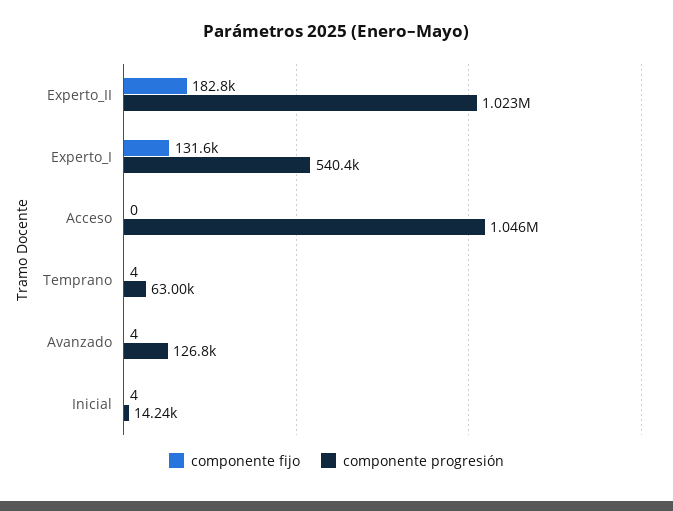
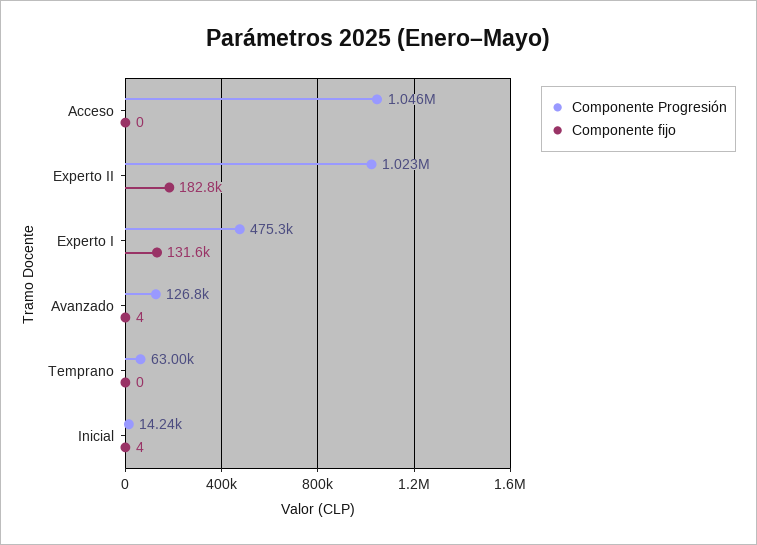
  {
    "componente fijo": {
      "Experto_II": 182800,
      "Experto_I": 131600,
      "Acceso": 0,
-     "Temprano": 4,
+     "Temprano": 0,
      "Avanzado": 4,
      "Inicial": 4
    },
    "componente progresión": {
      "Experto_II": 1023000,
-     "Experto_I": 540400,
+     "Experto_I": 475300,
      "Acceso": 1046000,
      "Temprano": 63000,
      "Avanzado": 126800,
      "Inicial": 14240
    }
  }

